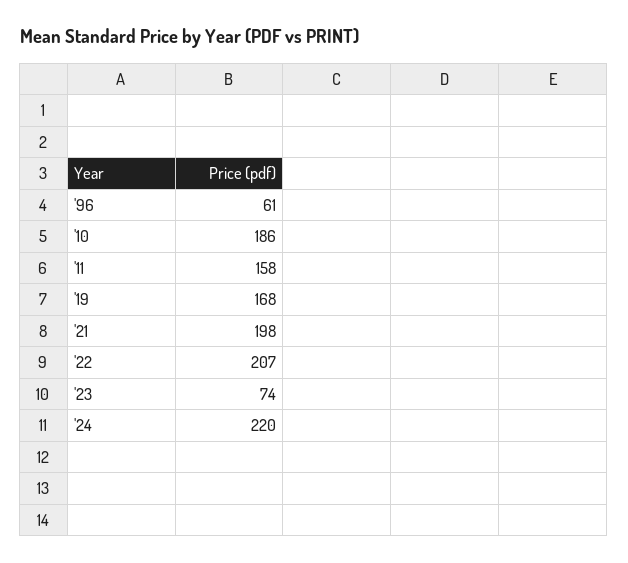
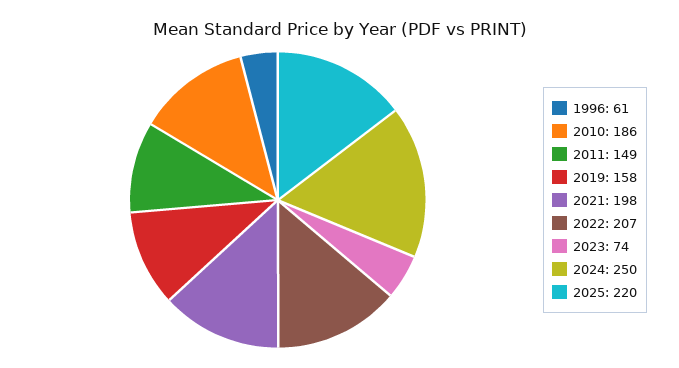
  {
    "'96": 61,
    "'10": 186,
-   "'11": 158,
+   "'11": 149,
-   "'19": 168,
+   "'19": 158,
    "'21": 198,
    "'22": 207,
    "'23": 74,
-   "'24": 220
+   "'24": 250,
+   "2025": 220
  }

